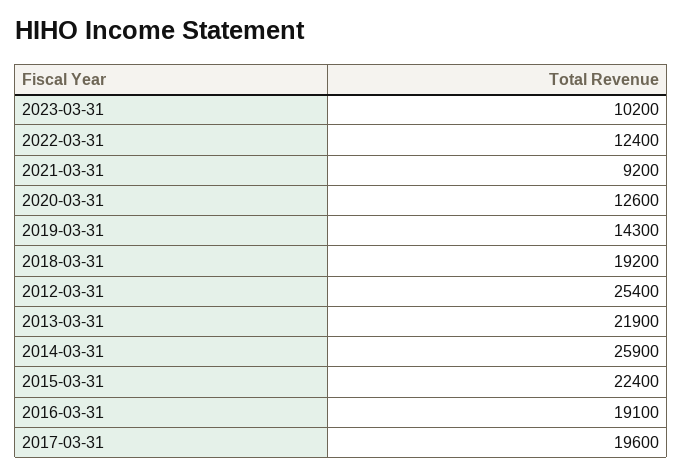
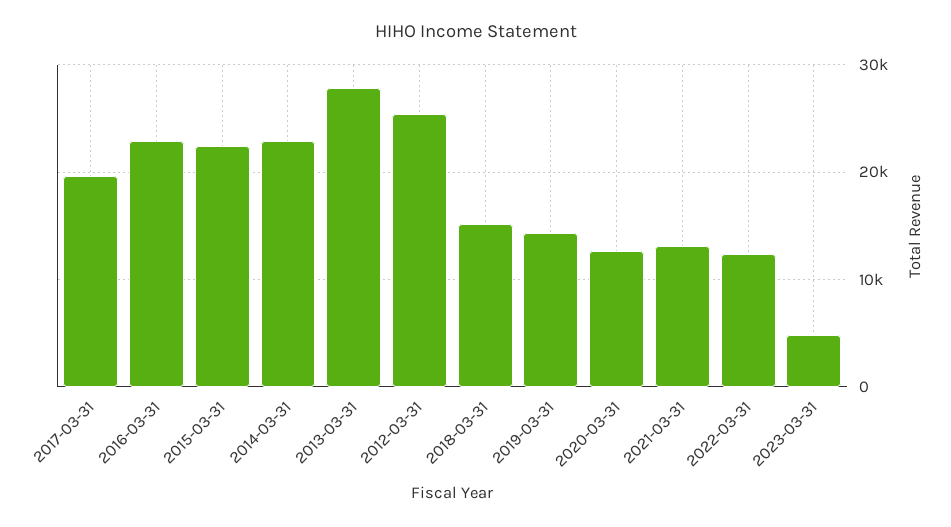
  {
-   "2023-03-31": 10200,
+   "2023-03-31": 5000,
    "2022-03-31": 12400,
-   "2021-03-31": 9200,
+   "2021-03-31": 13000,
    "2020-03-31": 12600,
    "2019-03-31": 14300,
-   "2018-03-31": 19200,
+   "2018-03-31": 15000,
    "2012-03-31": 25400,
-   "2013-03-31": 21900,
+   "2013-03-31": 28000,
-   "2014-03-31": 25900,
+   "2014-03-31": 23000,
    "2015-03-31": 22400,
-   "2016-03-31": 19100,
+   "2016-03-31": 23000,
    "2017-03-31": 19600
  }

